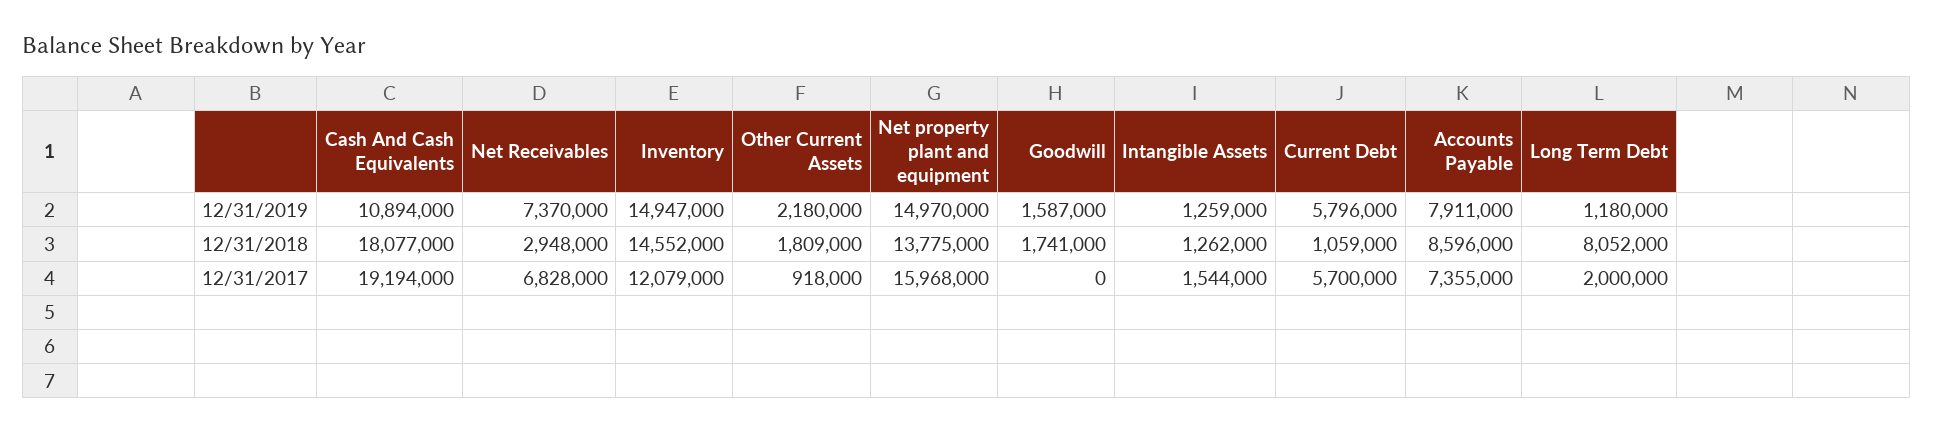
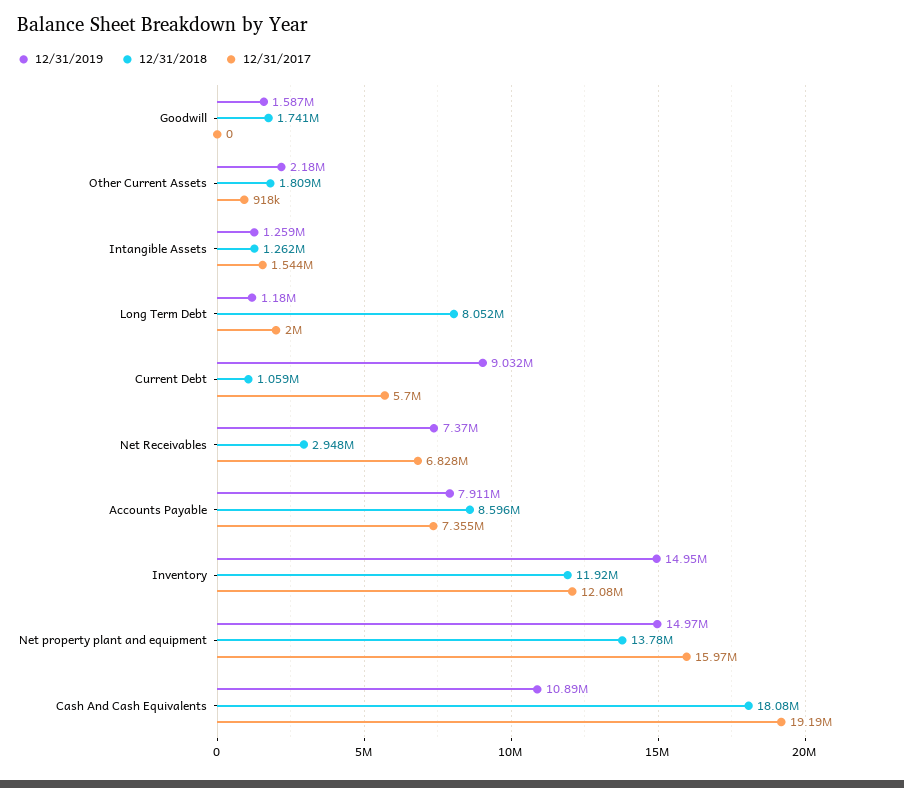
  {
    "12/31/2019": {
      "Cash And Cash Equivalents": 10894000,
      "Net Receivables": 7370000,
      "Inventory": 14947000,
      "Other Current Assets": 2180000,
      "Net property plant and equipment": 14970000,
      "Goodwill": 1587000,
      "Intangible Assets": 1259000,
-     "Current Debt": 5796000,
+     "Current Debt": 9032000,
      "Accounts Payable": 7911000,
      "Long Term Debt": 1180000
    },
    "12/31/2018": {
      "Cash And Cash Equivalents": 18077000,
      "Net Receivables": 2948000,
-     "Inventory": 14552000,
+     "Inventory": 11920000,
      "Other Current Assets": 1809000,
      "Net property plant and equipment": 13775000,
      "Goodwill": 1741000,
      "Intangible Assets": 1262000,
      "Current Debt": 1059000,
      "Accounts Payable": 8596000,
      "Long Term Debt": 8052000
    },
    "12/31/2017": {
      "Cash And Cash Equivalents": 19194000,
      "Net Receivables": 6828000,
      "Inventory": 12079000,
      "Other Current Assets": 918000,
      "Net property plant and equipment": 15968000,
      "Goodwill": 0,
      "Intangible Assets": 1544000,
      "Current Debt": 5700000,
      "Accounts Payable": 7355000,
      "Long Term Debt": 2000000
    }
  }

